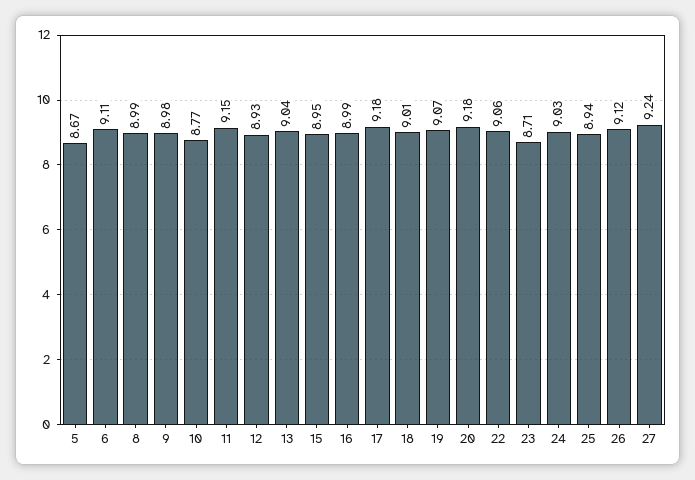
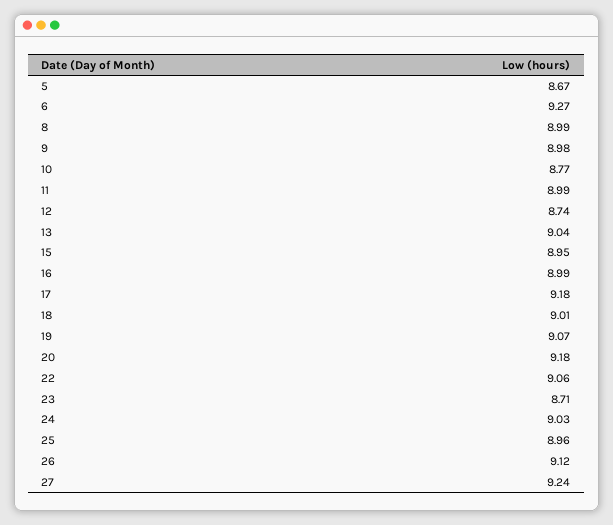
  {
    "5": 8.67,
-   "6": 9.11,
+   "6": 9.27,
    "8": 8.99,
    "9": 8.98,
    "10": 8.77,
-   "11": 9.15,
+   "11": 8.99,
-   "12": 8.93,
+   "12": 8.74,
    "13": 9.04,
    "15": 8.95,
    "16": 8.99,
    "17": 9.18,
    "18": 9.01,
    "19": 9.07,
    "20": 9.18,
    "22": 9.06,
    "23": 8.71,
    "24": 9.03,
-   "25": 8.94,
+   "25": 8.96,
    "26": 9.12,
    "27": 9.24
  }

